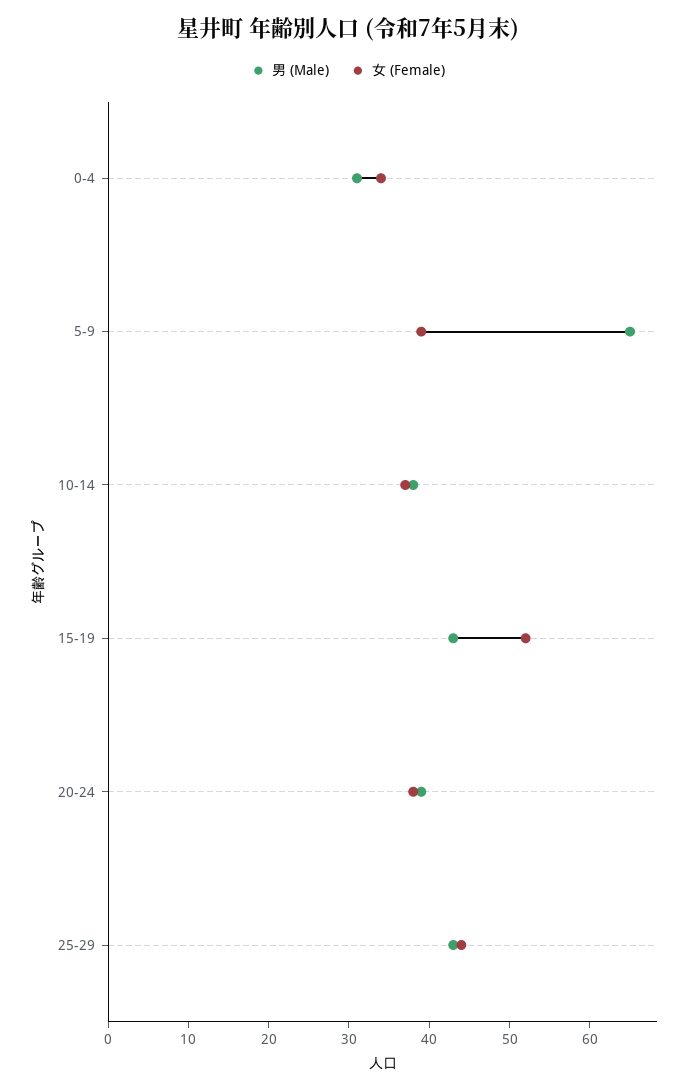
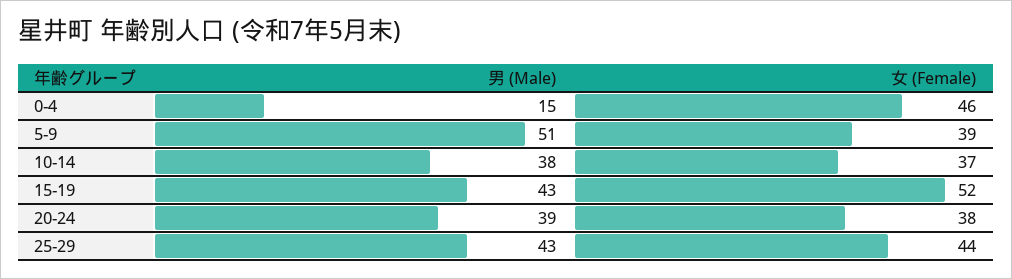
  {
    "男 (Male)": {
-     "0-4": 31,
+     "0-4": 15,
-     "5-9": 65,
+     "5-9": 51,
      "10-14": 38,
      "15-19": 43,
      "20-24": 39,
      "25-29": 43
    },
    "女 (Female)": {
-     "0-4": 34,
+     "0-4": 46,
      "5-9": 39,
      "10-14": 37,
      "15-19": 52,
      "20-24": 38,
      "25-29": 44
    }
  }

